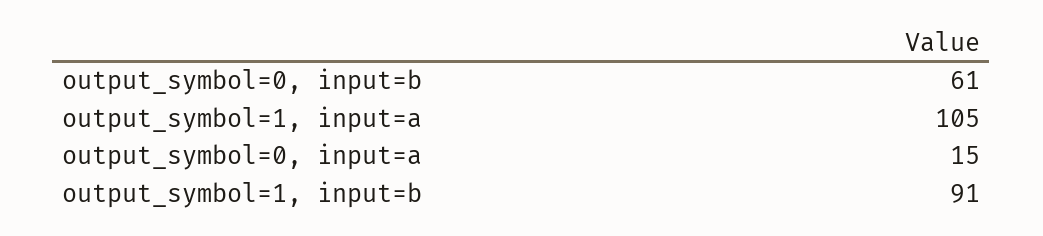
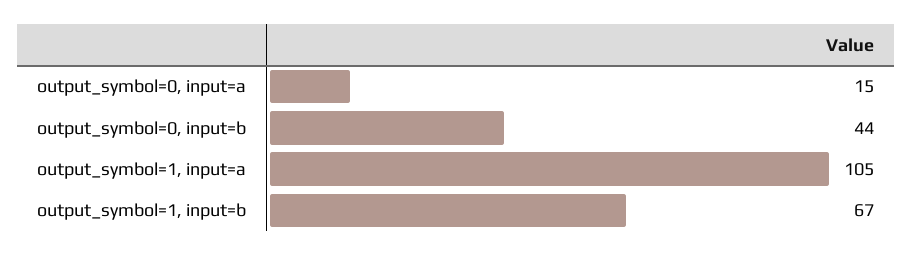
  {
-   "output_symbol=0, input=b": 61,
+   "output_symbol=0, input=b": 44,
    "output_symbol=1, input=a": 105,
    "output_symbol=0, input=a": 15,
-   "output_symbol=1, input=b": 91
+   "output_symbol=1, input=b": 67
  }

